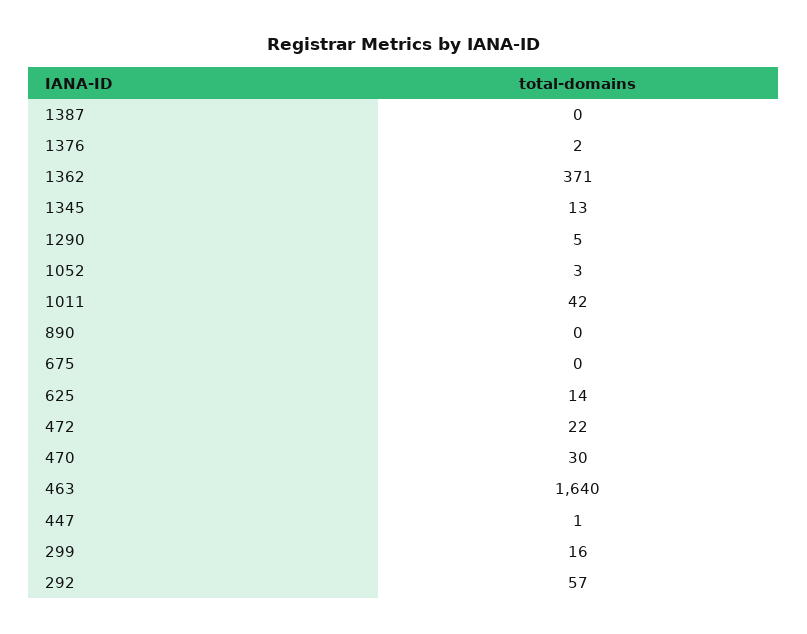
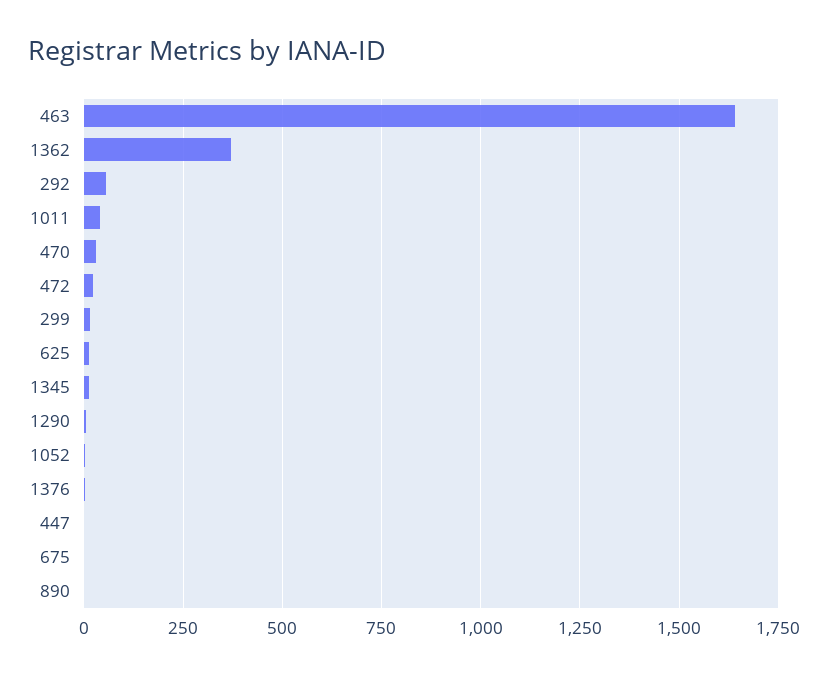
  {
-   "1387": 0,
    "1376": 2,
    "1362": 371,
    "1345": 13,
    "1290": 5,
    "1052": 3,
    "1011": 42,
    "890": 0,
    "675": 0,
    "625": 14,
    "472": 22,
    "470": 30,
    "463": 1640,
    "447": 1,
    "299": 16,
    "292": 57
  }

